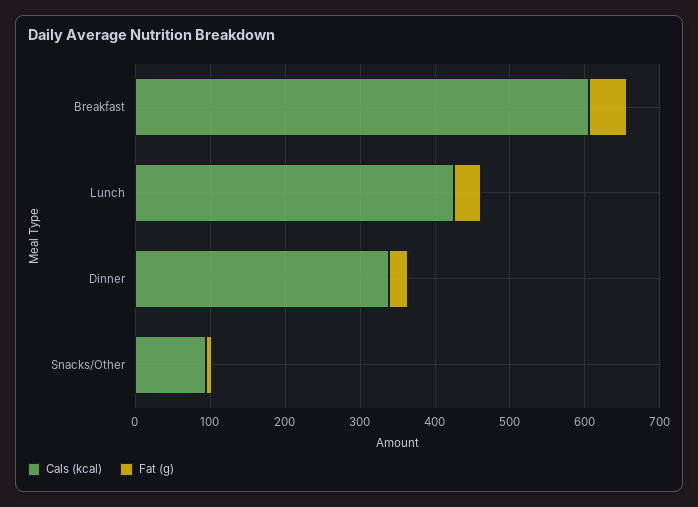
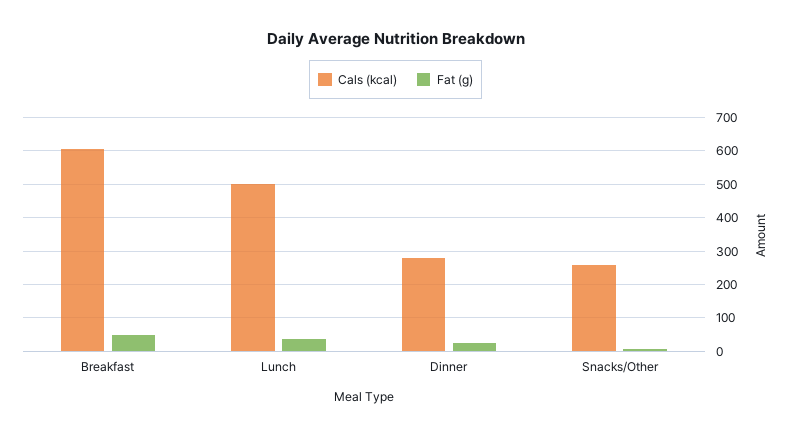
  {
    "Cals (kcal)": {
      "Breakfast": 600,
-     "Lunch": 420,
+     "Lunch": 500,
-     "Dinner": 340,
+     "Dinner": 280,
-     "Snacks/Other": 100
+     "Snacks/Other": 260
    },
    "Fat (g)": {
      "Breakfast": 60,
      "Lunch": 40,
      "Dinner": 20,
      "Snacks/Other": 0
    }
  }

